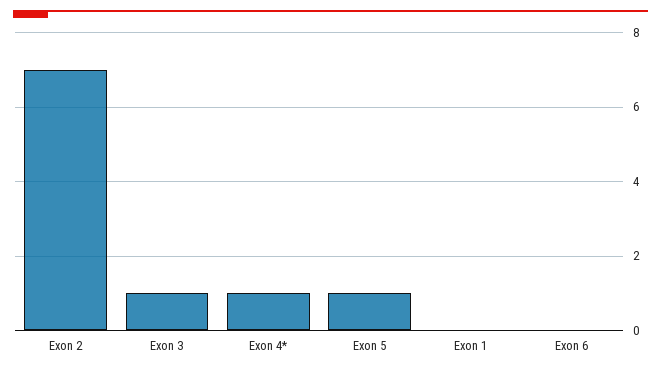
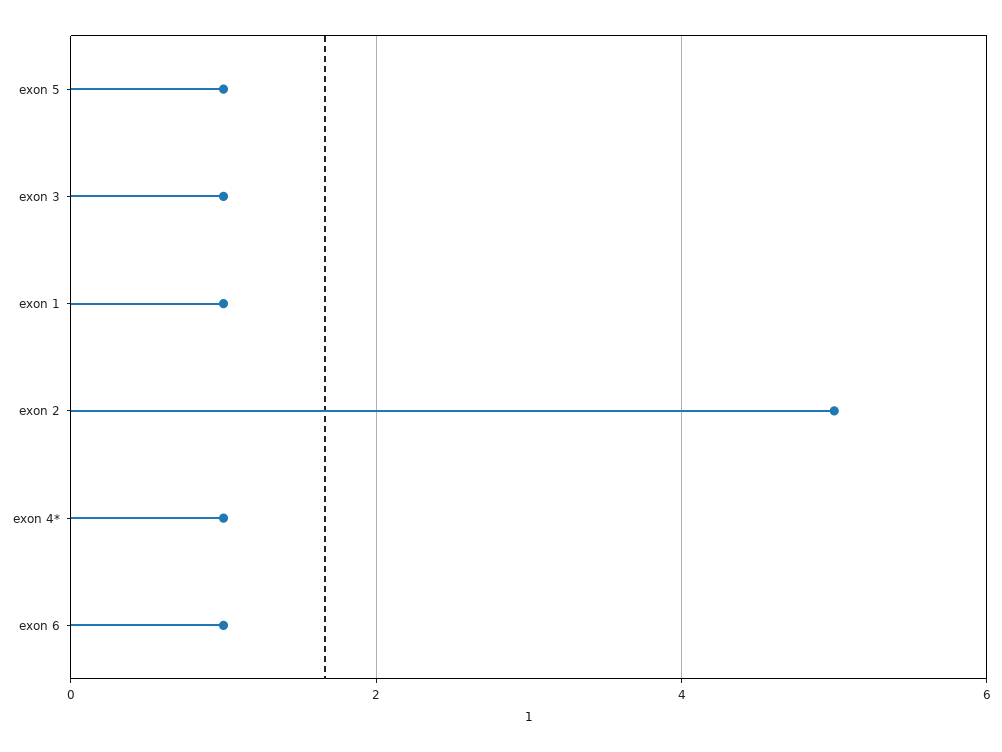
  {
-   "Exon 2": 7,
+   "Exon 2": 5,
    "Exon 3": 1,
    "Exon 4*": 1,
    "Exon 5": 1,
-   "Exon 1": 0,
+   "Exon 1": 1,
-   "Exon 6": 0
+   "Exon 6": 1
  }

